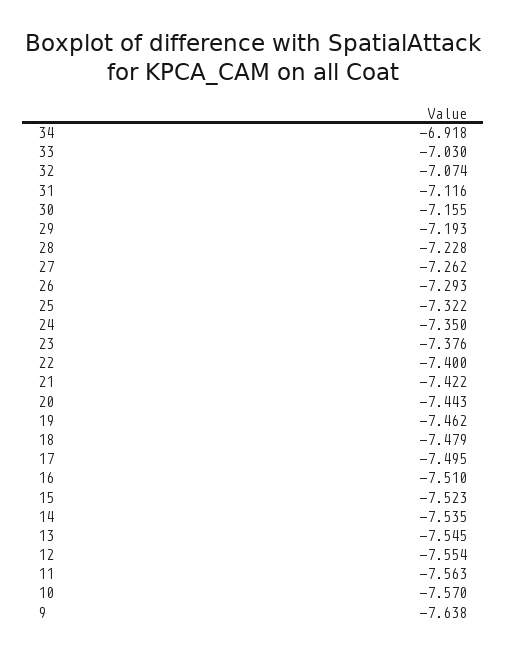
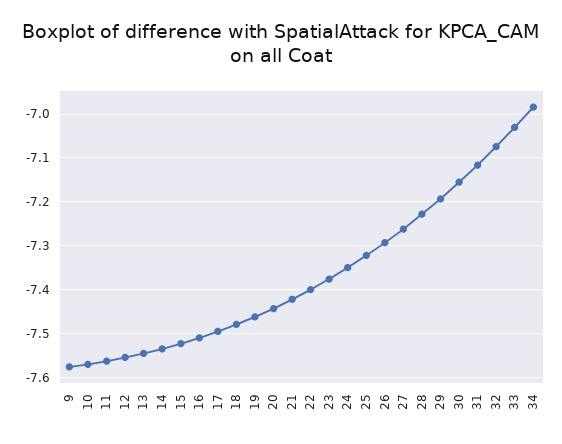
  {
-   "34": -6.918,
+   "34": -6.98,
    "33": -7.03,
    "32": -7.074,
    "31": -7.116,
    "30": -7.155,
    "29": -7.193,
    "28": -7.228,
    "27": -7.262,
    "26": -7.293,
    "25": -7.322,
    "24": -7.35,
    "23": -7.376,
    "22": -7.4,
    "21": -7.422,
    "20": -7.443,
    "19": -7.462,
    "18": -7.479,
    "17": -7.495,
    "16": -7.51,
    "15": -7.523,
    "14": -7.535,
    "13": -7.545,
    "12": -7.554,
    "11": -7.563,
    "10": -7.57,
-   "9": -7.638
+   "9": -7.58
  }

